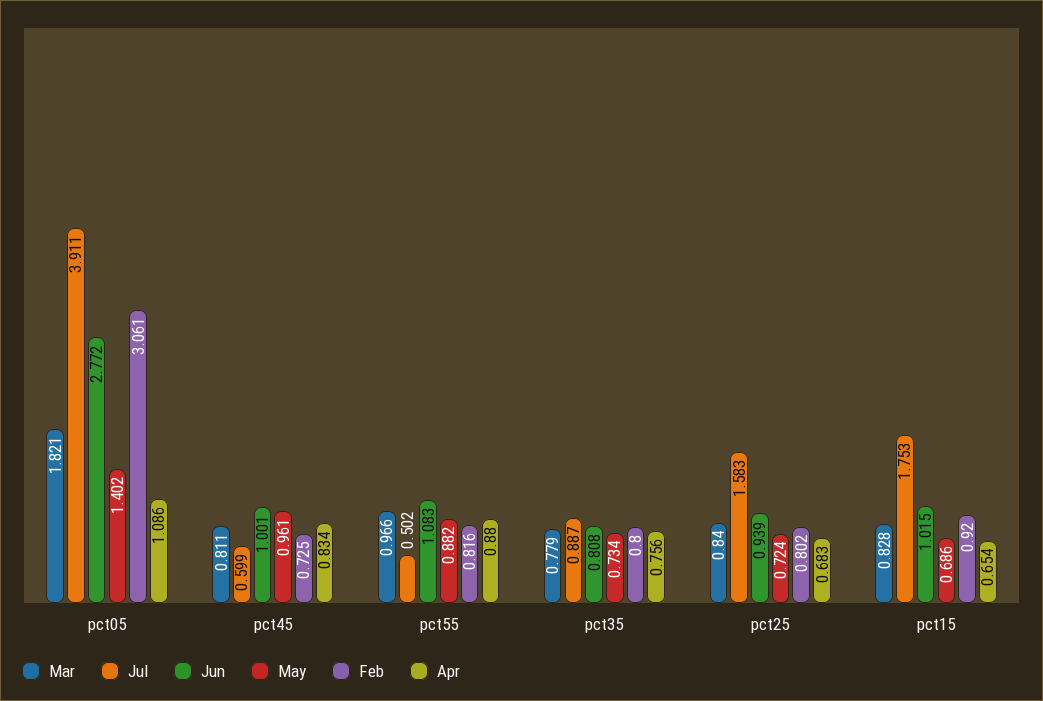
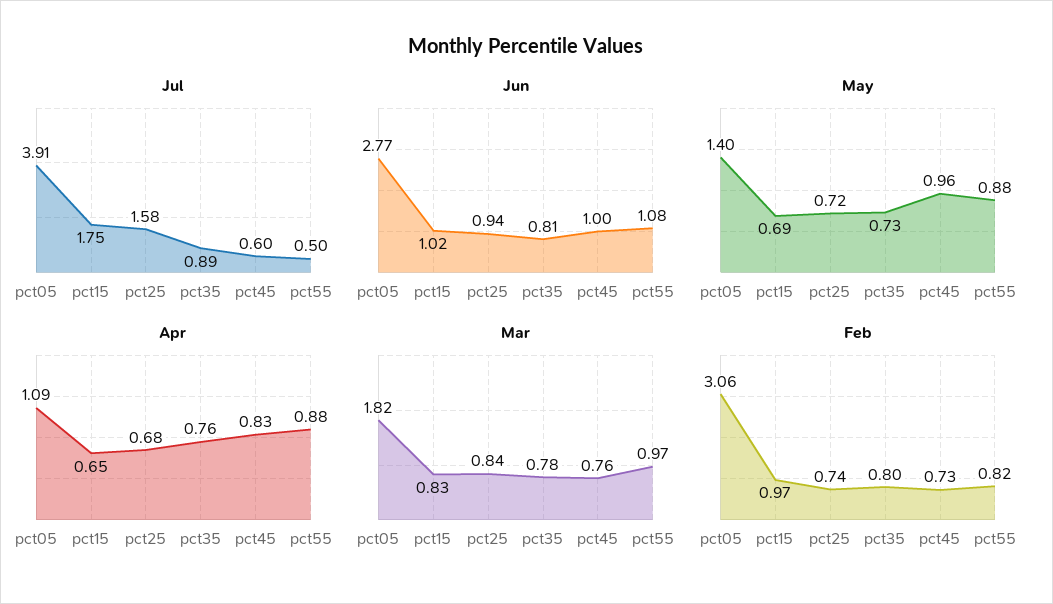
  {
    "Mar": {
      "pct05": 1.821,
-     "pct45": 0.811,
+     "pct45": 0.76,
      "pct55": 0.966,
      "pct35": 0.779,
      "pct25": 0.84,
      "pct15": 0.828
    },
    "Jul": {
      "pct05": 3.911,
      "pct45": 0.599,
      "pct55": 0.502,
      "pct35": 0.887,
      "pct25": 1.583,
      "pct15": 1.753
    },
    "Jun": {
      "pct05": 2.772,
      "pct45": 1.001,
      "pct55": 1.083,
      "pct35": 0.808,
      "pct25": 0.939,
      "pct15": 1.015
    },
    "May": {
      "pct05": 1.402,
      "pct45": 0.961,
      "pct55": 0.882,
      "pct35": 0.734,
      "pct25": 0.724,
      "pct15": 0.686
    },
    "Feb": {
      "pct05": 3.061,
      "pct45": 0.725,
      "pct55": 0.816,
      "pct35": 0.8,
-     "pct25": 0.802,
+     "pct25": 0.74,
-     "pct15": 0.92
+     "pct15": 0.97
    },
    "Apr": {
      "pct05": 1.086,
      "pct45": 0.834,
      "pct55": 0.88,
      "pct35": 0.756,
      "pct25": 0.683,
      "pct15": 0.654
    }
  }

